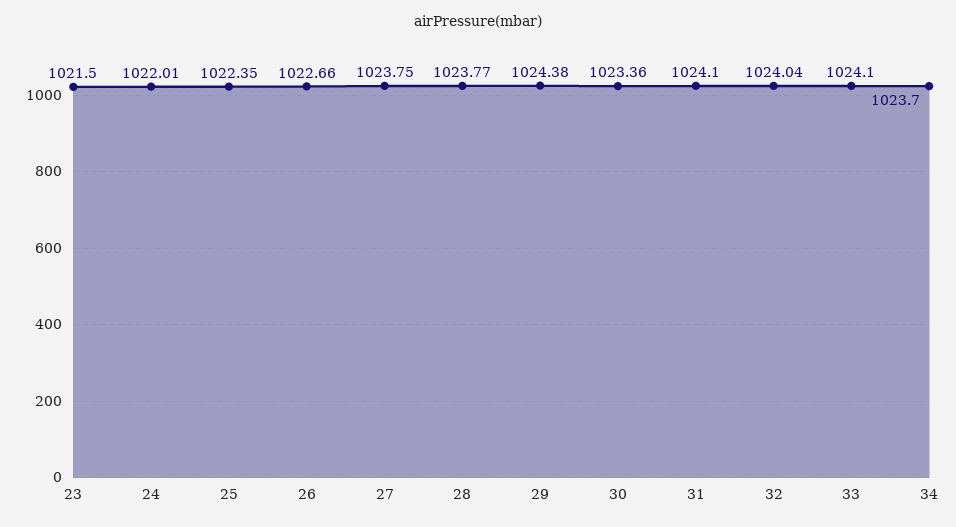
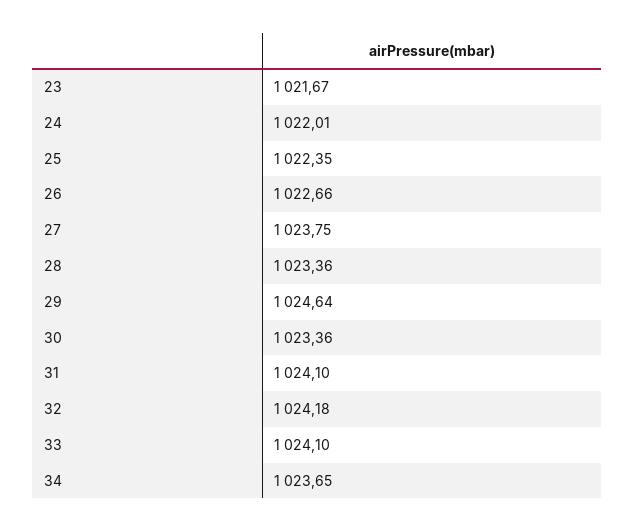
  {
-   "23": 1021.5,
+   "23": 1021.67,
    "24": 1022.01,
    "25": 1022.35,
    "26": 1022.66,
    "27": 1023.75,
-   "28": 1023.77,
+   "28": 1023.36,
-   "29": 1024.38,
+   "29": 1024.64,
    "30": 1023.36,
    "31": 1024.1,
-   "32": 1024.04,
+   "32": 1024.18,
    "33": 1024.1,
-   "34": 1023.7
+   "34": 1023.65
  }

